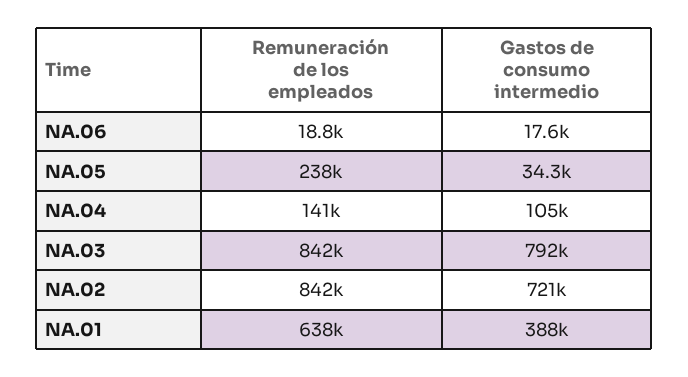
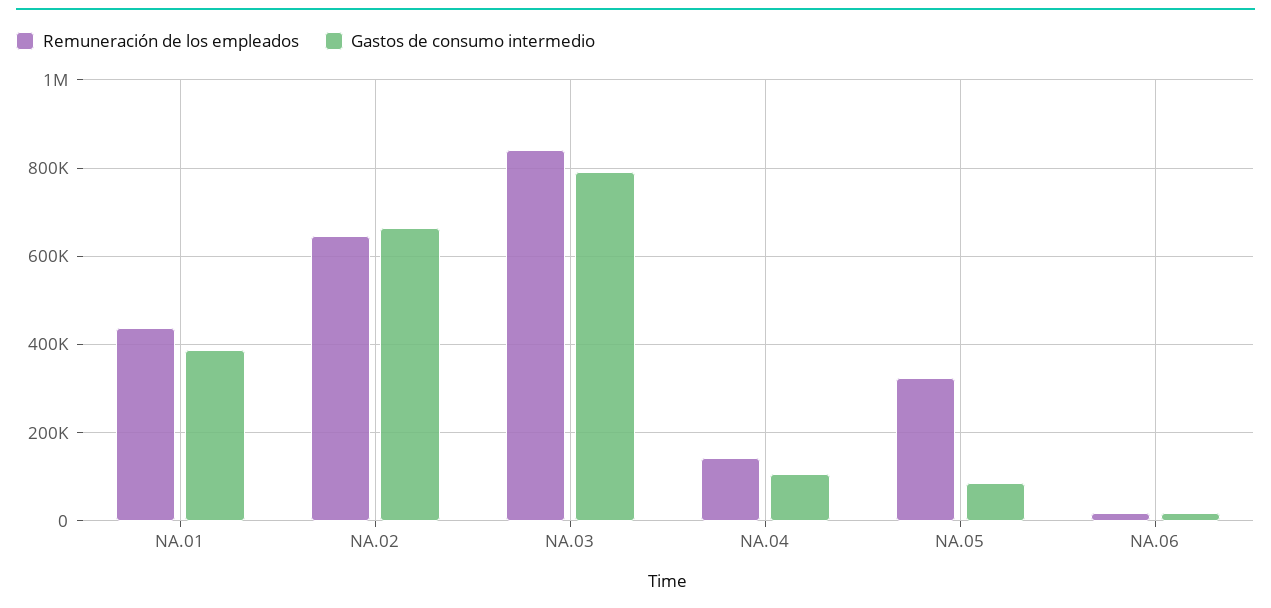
  {
    "Remuneración de los empleados": {
      "NA.06": 18800,
-     "NA.05": 238000,
+     "NA.05": 320000,
      "NA.04": 141000,
      "NA.03": 842000,
-     "NA.02": 842000,
+     "NA.02": 640000,
-     "NA.01": 638000
+     "NA.01": 440000
    },
    "Gastos de consumo intermedio": {
      "NA.06": 17600,
-     "NA.05": 34300,
+     "NA.05": 80000,
      "NA.04": 105000,
      "NA.03": 792000,
-     "NA.02": 721000,
+     "NA.02": 660000,
      "NA.01": 388000
    }
  }

